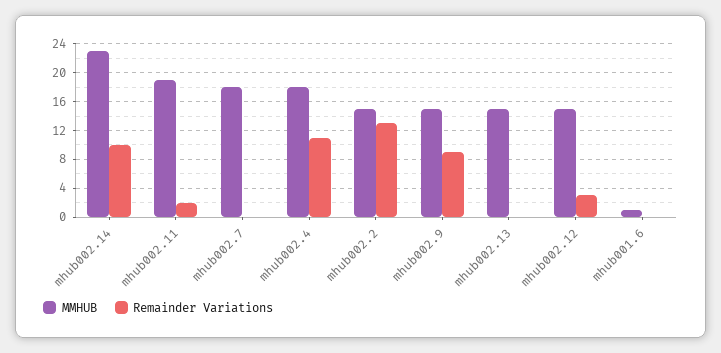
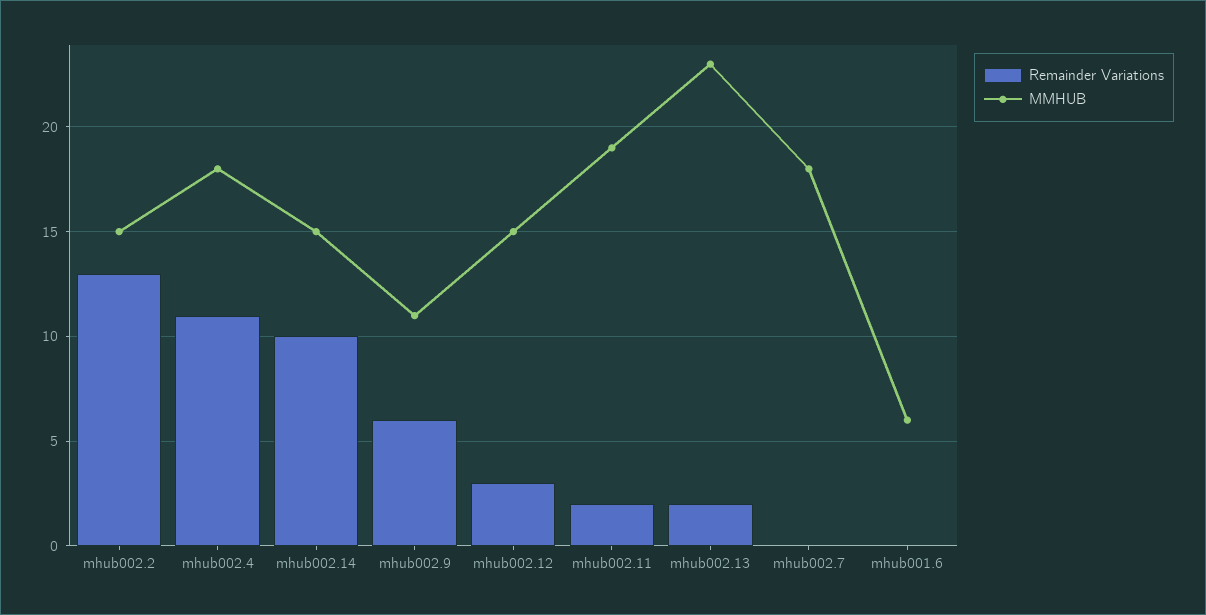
  {
    "MMHUB": {
-     "mhub002.14": 23,
+     "mhub002.14": 15,
      "mhub002.11": 19,
      "mhub002.7": 18,
      "mhub002.4": 18,
      "mhub002.2": 15,
-     "mhub002.9": 15,
+     "mhub002.9": 11,
-     "mhub002.13": 15,
+     "mhub002.13": 23,
      "mhub002.12": 15,
-     "mhub001.6": 1
+     "mhub001.6": 6
    },
    "Remainder Variations": {
      "mhub002.14": 10,
      "mhub002.11": 2,
      "mhub002.7": 0,
      "mhub002.4": 11,
      "mhub002.2": 13,
-     "mhub002.9": 9,
+     "mhub002.9": 6,
-     "mhub002.13": 0,
+     "mhub002.13": 2,
      "mhub002.12": 3,
      "mhub001.6": 0
    }
  }

